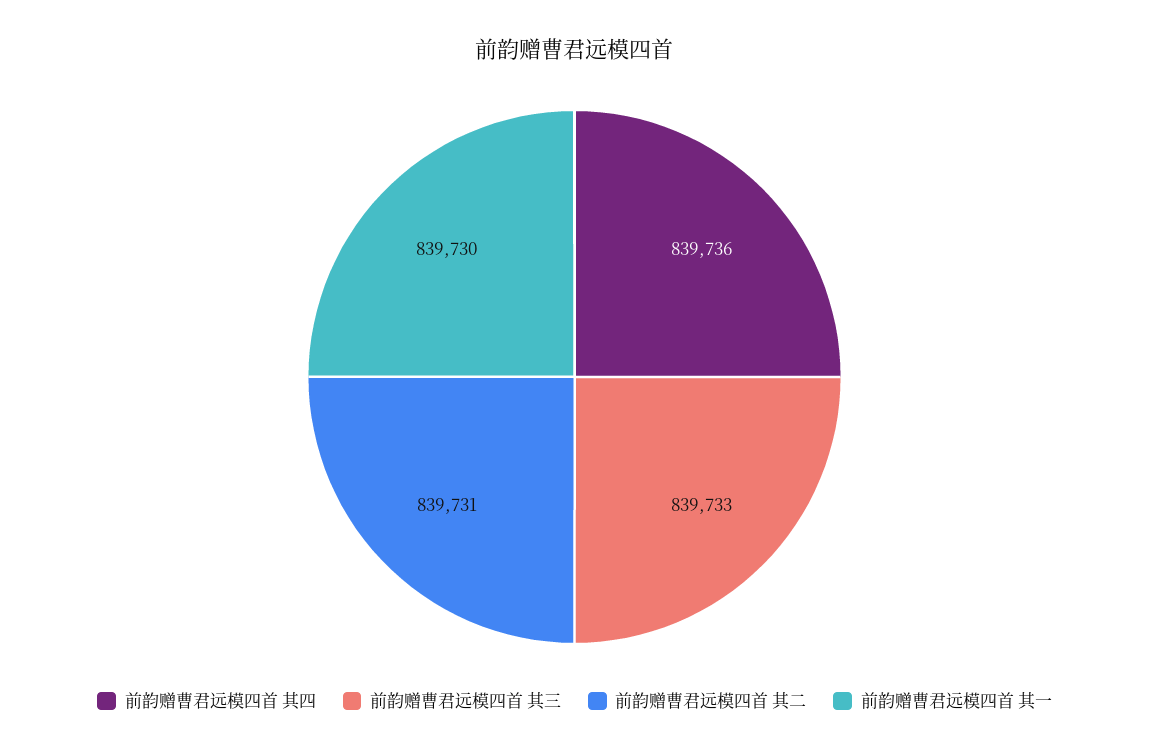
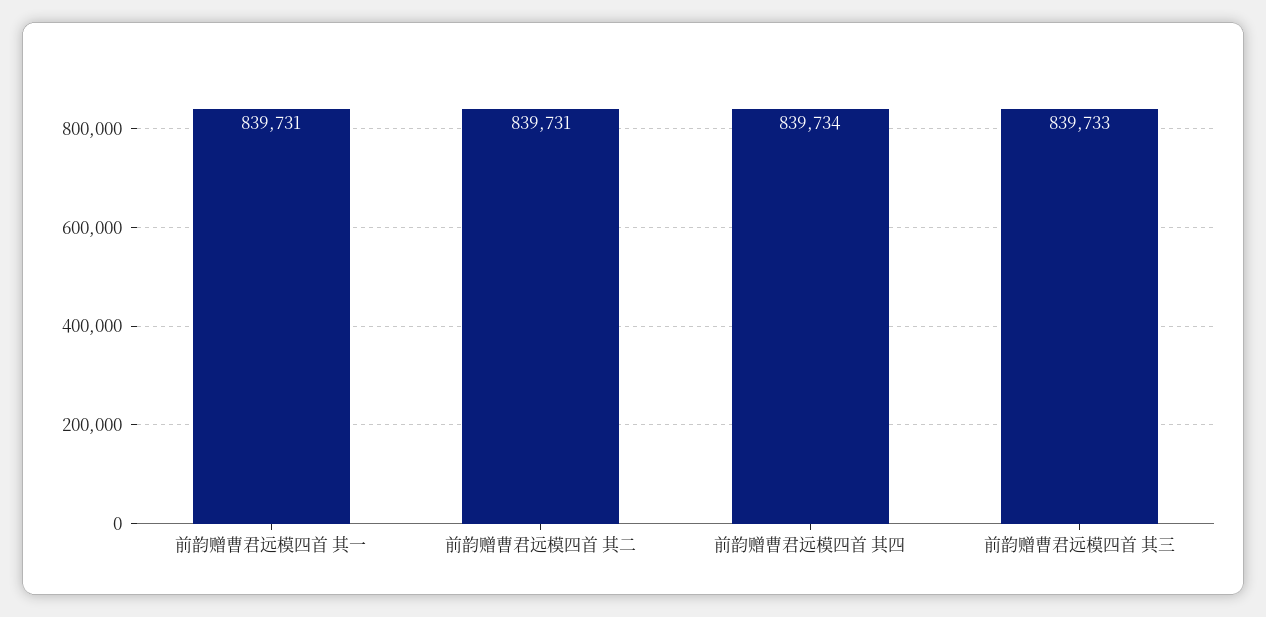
  {
-   "前韵赠曹君远模四首 其四": 839736,
+   "前韵赠曹君远模四首 其四": 839734,
    "前韵赠曹君远模四首 其三": 839733,
    "前韵赠曹君远模四首 其二": 839731,
-   "前韵赠曹君远模四首 其一": 839730
+   "前韵赠曹君远模四首 其一": 839731
  }

